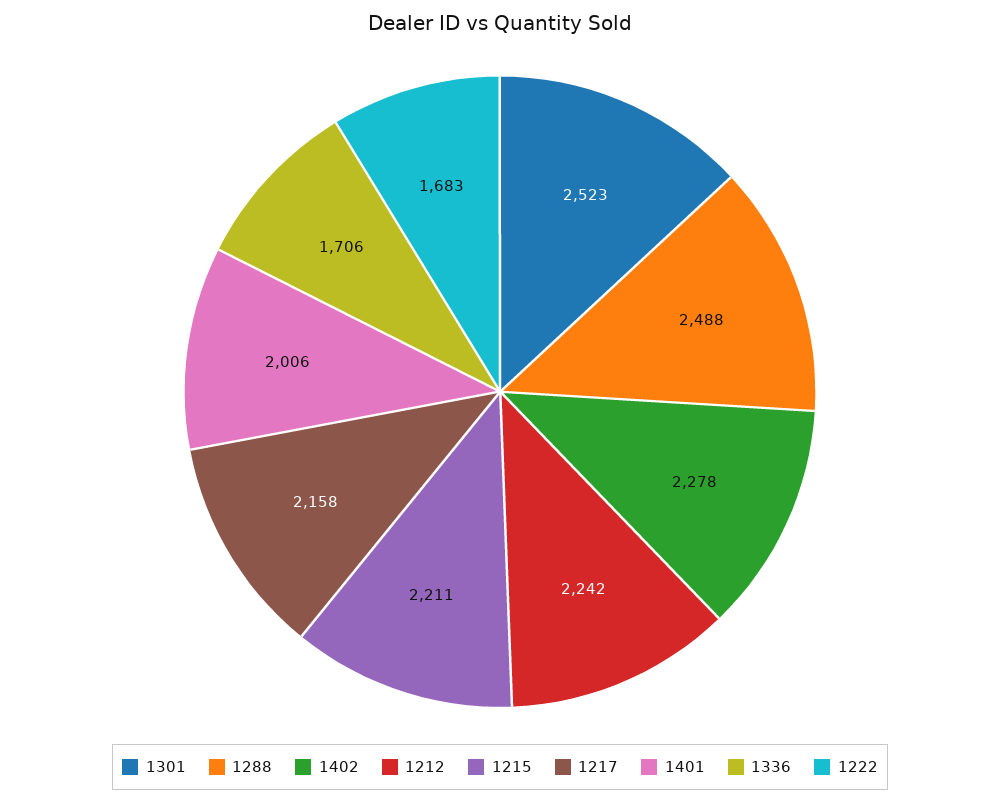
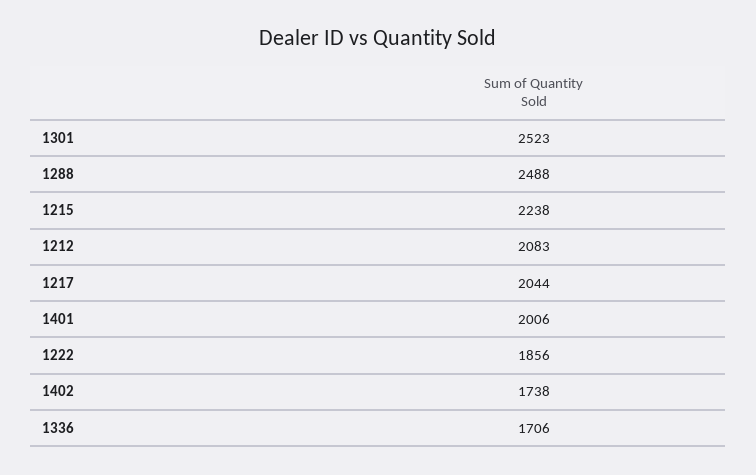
  {
    "1301": 2523,
    "1288": 2488,
-   "1402": 2278,
+   "1402": 1738,
-   "1212": 2242,
+   "1212": 2083,
-   "1215": 2211,
+   "1215": 2238,
-   "1217": 2158,
+   "1217": 2044,
    "1401": 2006,
    "1336": 1706,
-   "1222": 1683
+   "1222": 1856
  }

